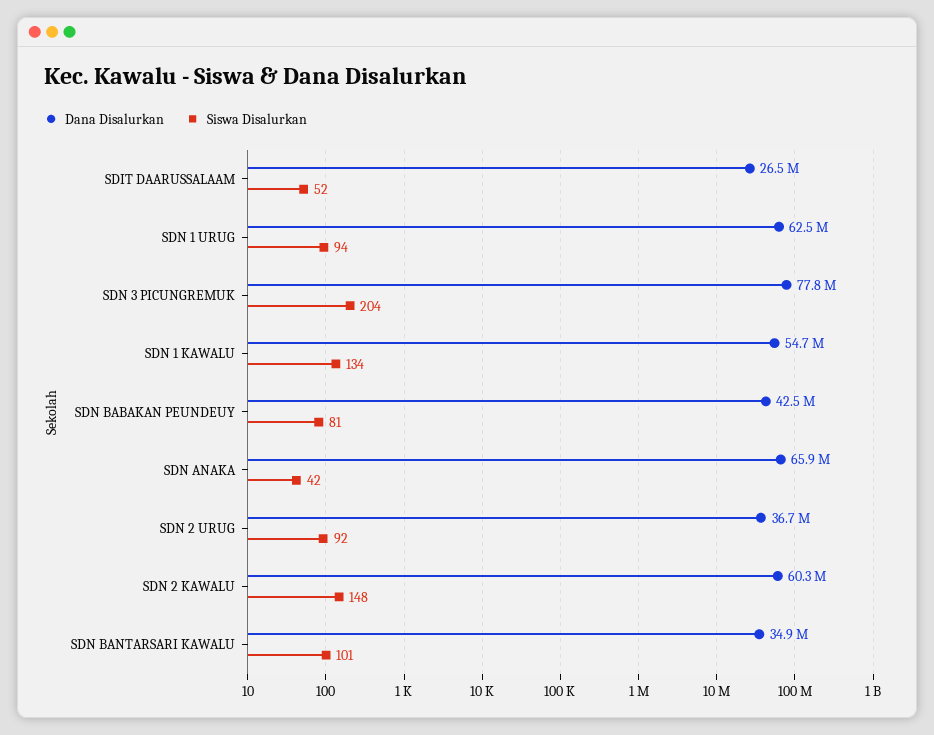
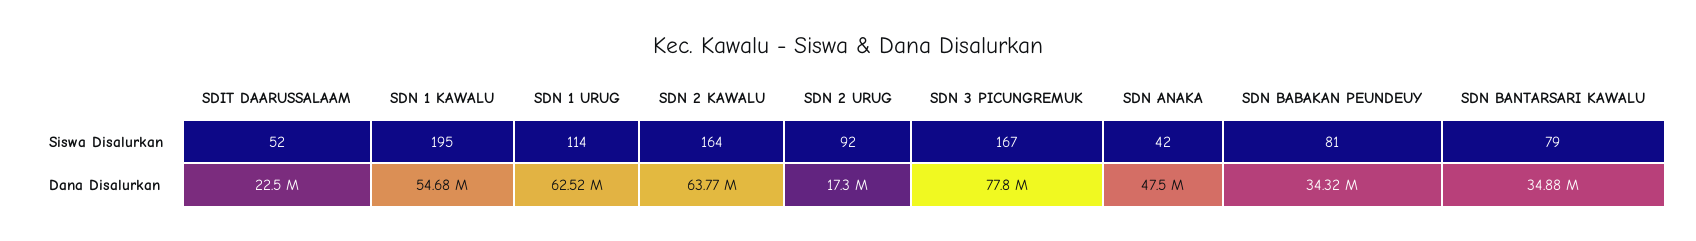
  {
    "Dana Disalurkan": {
-     "SDIT DAARUSSALAAM": 26500000,
+     "SDIT DAARUSSALAAM": 22500000,
      "SDN 1 URUG": 62520000,
      "SDN 3 PICUNGREMUK": 77800000,
      "SDN 1 KAWALU": 54680000,
-     "SDN BABAKAN PEUNDEUY": 42500000,
+     "SDN BABAKAN PEUNDEUY": 34320000,
-     "SDN ANAKA": 65900000,
+     "SDN ANAKA": 47500000,
-     "SDN 2 URUG": 36700000,
+     "SDN 2 URUG": 17300000,
-     "SDN 2 KAWALU": 60300000,
+     "SDN 2 KAWALU": 63770000,
      "SDN BANTARSARI KAWALU": 34880000
    },
    "Siswa Disalurkan": {
      "SDIT DAARUSSALAAM": 52,
-     "SDN 1 URUG": 94,
+     "SDN 1 URUG": 114,
-     "SDN 3 PICUNGREMUK": 204,
+     "SDN 3 PICUNGREMUK": 167,
-     "SDN 1 KAWALU": 134,
+     "SDN 1 KAWALU": 195,
      "SDN BABAKAN PEUNDEUY": 81,
      "SDN ANAKA": 42,
      "SDN 2 URUG": 92,
-     "SDN 2 KAWALU": 148,
+     "SDN 2 KAWALU": 164,
-     "SDN BANTARSARI KAWALU": 101
+     "SDN BANTARSARI KAWALU": 79
    }
  }

